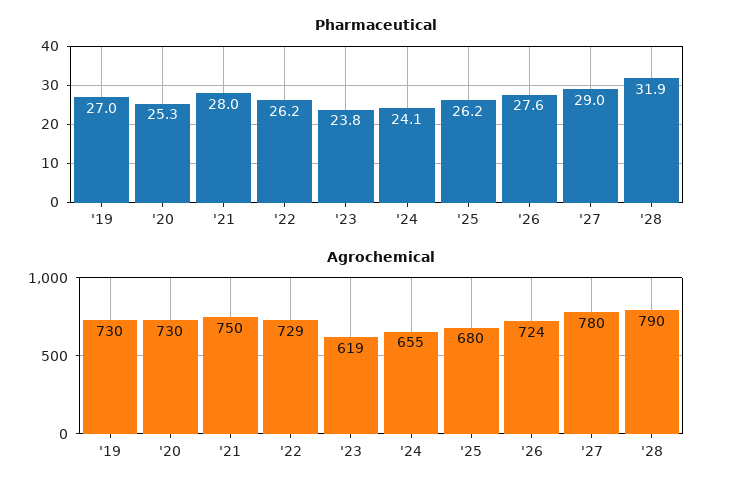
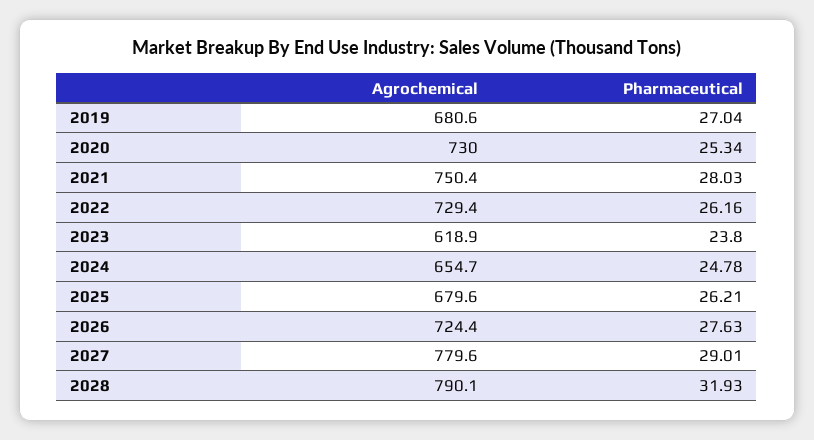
  {
    "Pharmaceutical": {
      "'19": 27.04,
      "'20": 25.34,
      "'21": 28.03,
      "'22": 26.16,
      "'23": 23.8,
-     "'24": 24.1,
+     "'24": 24.78,
      "'25": 26.21,
      "'26": 27.63,
      "'27": 29.01,
      "'28": 31.93
    },
    "Agrochemical": {
-     "'19": 730,
+     "'19": 680.6,
      "'20": 730,
      "'21": 750.4,
      "'22": 729.4,
      "'23": 618.9,
      "'24": 654.7,
      "'25": 679.6,
      "'26": 724.4,
      "'27": 779.6,
      "'28": 790.1
    }
  }

